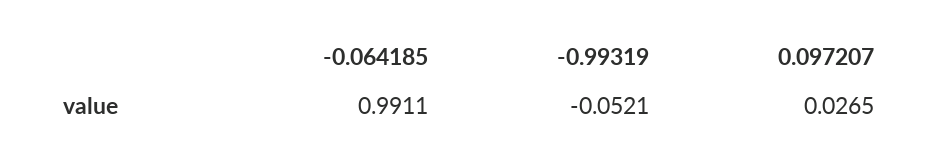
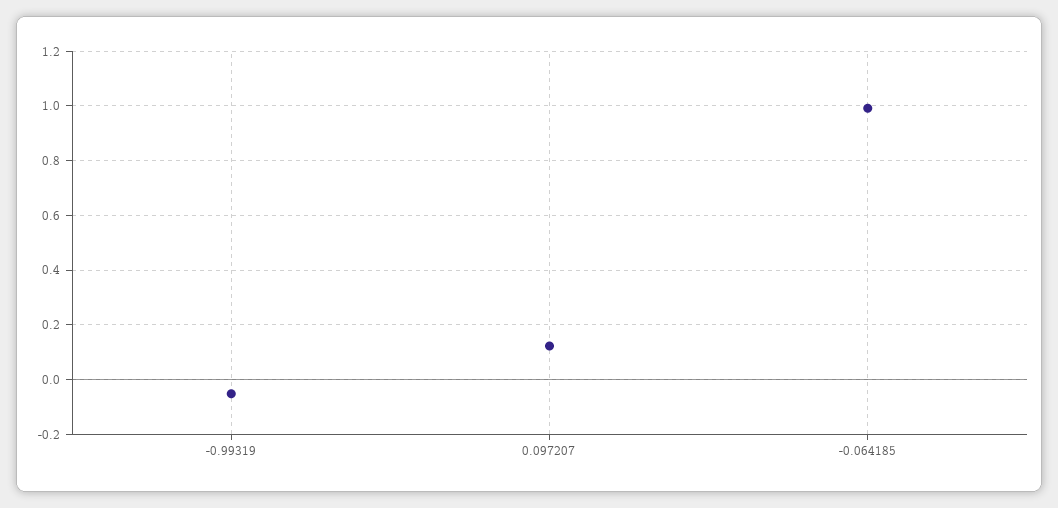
  {
    "-0.064185": 0.9911,
    "-0.99319": -0.0521,
-   "0.097207": 0.0265
+   "0.097207": 0.125
  }

